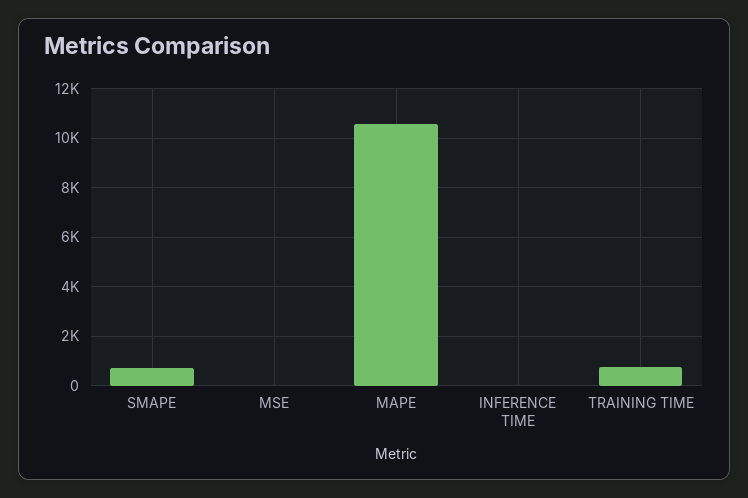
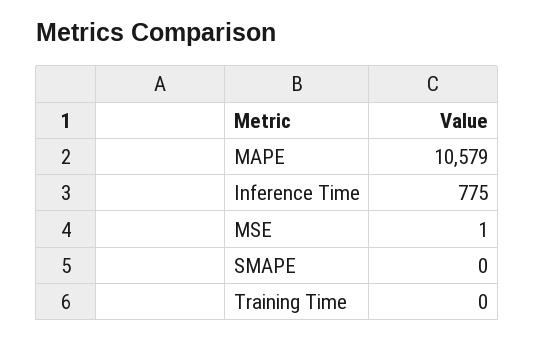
  {
-   "SMAPE": 750,
+   "SMAPE": 0,
    "MSE": 1,
    "MAPE": 10579,
-   "INFERENCE TIME": 0,
+   "INFERENCE TIME": 775,
-   "TRAINING TIME": 750
+   "TRAINING TIME": 0
  }

